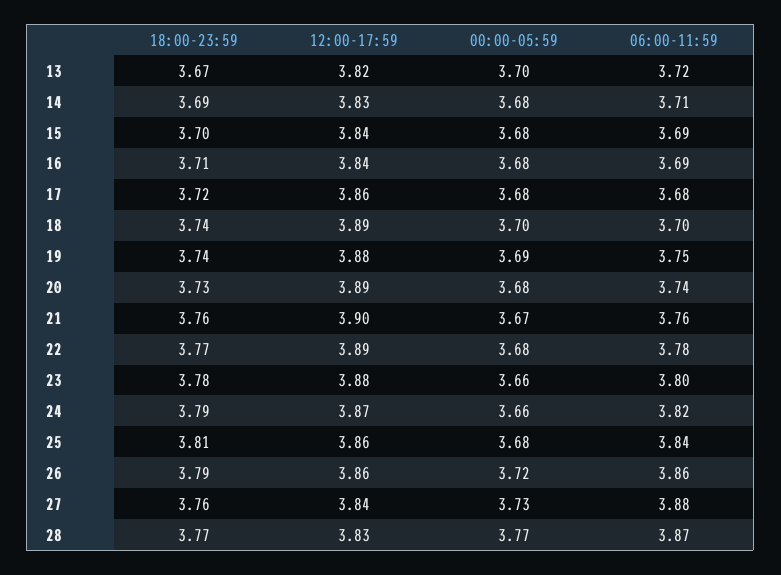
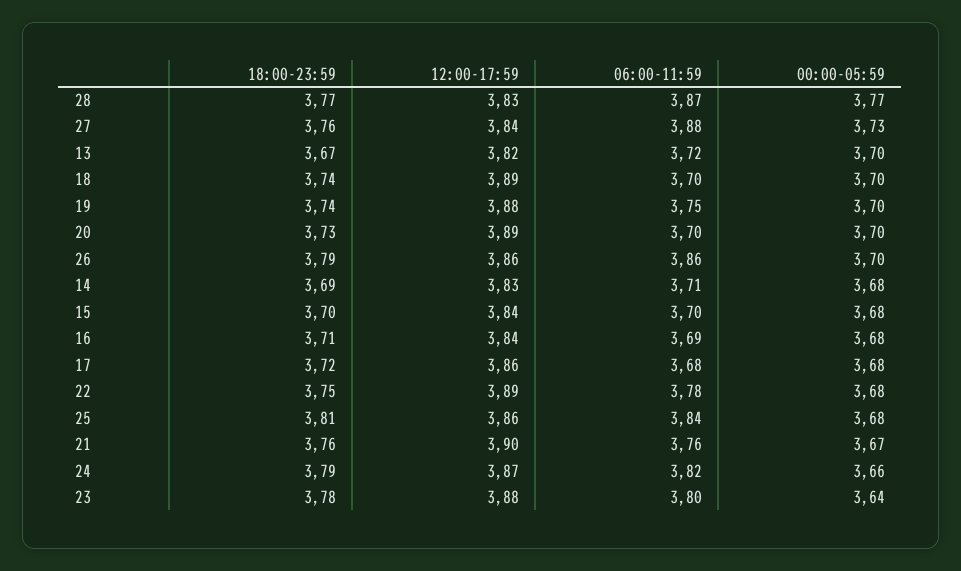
  {
    "18:00-23:59": {
      "13": 3.67,
      "14": 3.69,
      "15": 3.7,
      "16": 3.71,
      "17": 3.72,
      "18": 3.74,
      "19": 3.74,
      "20": 3.73,
      "21": 3.76,
-     "22": 3.77,
+     "22": 3.75,
      "23": 3.78,
      "24": 3.79,
      "25": 3.81,
      "26": 3.79,
      "27": 3.76,
      "28": 3.77
    },
    "12:00-17:59": {
      "13": 3.82,
      "14": 3.83,
      "15": 3.84,
      "16": 3.84,
      "17": 3.86,
      "18": 3.89,
      "19": 3.88,
      "20": 3.89,
      "21": 3.9,
      "22": 3.89,
      "23": 3.88,
      "24": 3.87,
      "25": 3.86,
      "26": 3.86,
      "27": 3.84,
      "28": 3.83
    },
    "00:00-05:59": {
      "13": 3.7,
      "14": 3.68,
      "15": 3.68,
      "16": 3.68,
      "17": 3.68,
      "18": 3.7,
-     "19": 3.69,
+     "19": 3.7,
-     "20": 3.68,
+     "20": 3.7,
      "21": 3.67,
      "22": 3.68,
-     "23": 3.66,
+     "23": 3.64,
      "24": 3.66,
      "25": 3.68,
-     "26": 3.72,
+     "26": 3.7,
      "27": 3.73,
      "28": 3.77
    },
    "06:00-11:59": {
      "13": 3.72,
      "14": 3.71,
-     "15": 3.69,
+     "15": 3.7,
      "16": 3.69,
      "17": 3.68,
      "18": 3.7,
      "19": 3.75,
-     "20": 3.74,
+     "20": 3.7,
      "21": 3.76,
      "22": 3.78,
      "23": 3.8,
      "24": 3.82,
      "25": 3.84,
      "26": 3.86,
      "27": 3.88,
      "28": 3.87
    }
  }

